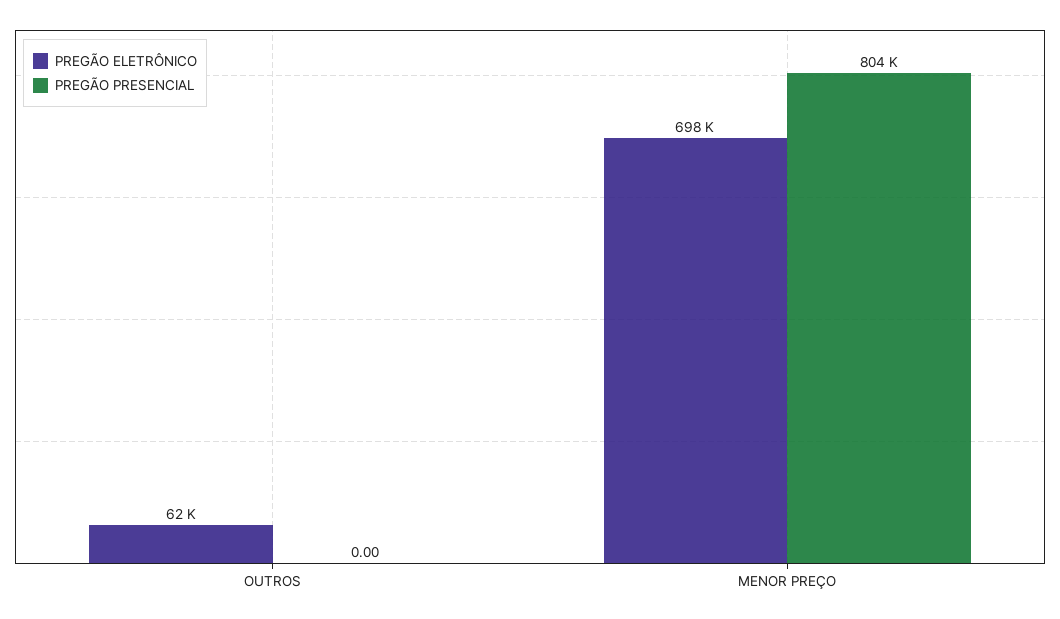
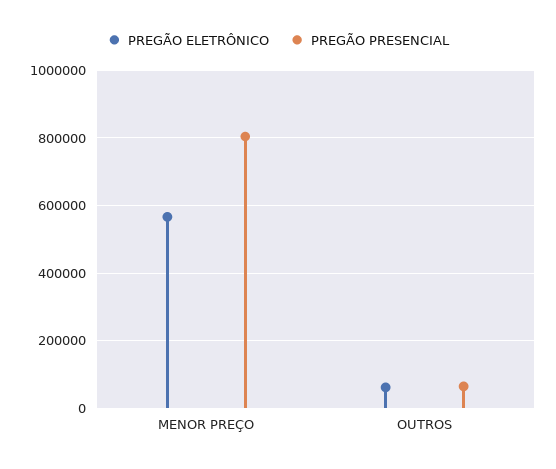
  {
    "PREGÃO ELETRÔNICO": {
      "OUTROS": 62000,
-     "MENOR PREÇO": 698000
+     "MENOR PREÇO": 560000
    },
    "PREGÃO PRESENCIAL": {
-     "OUTROS": 0,
+     "OUTROS": 60000,
      "MENOR PREÇO": 804000
    }
  }

